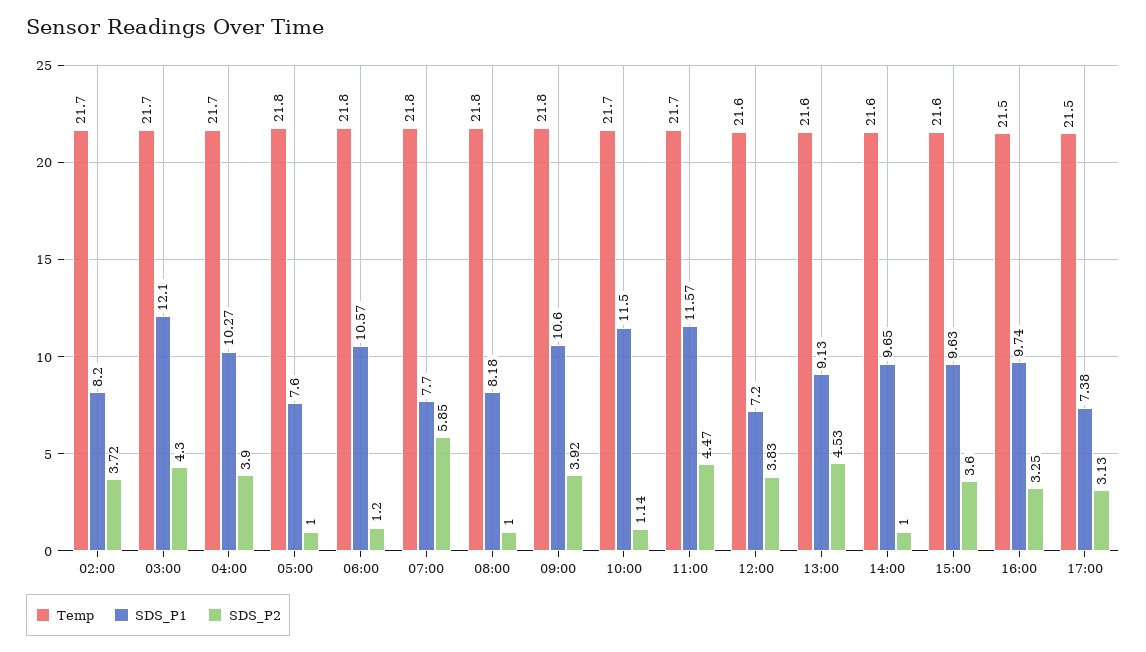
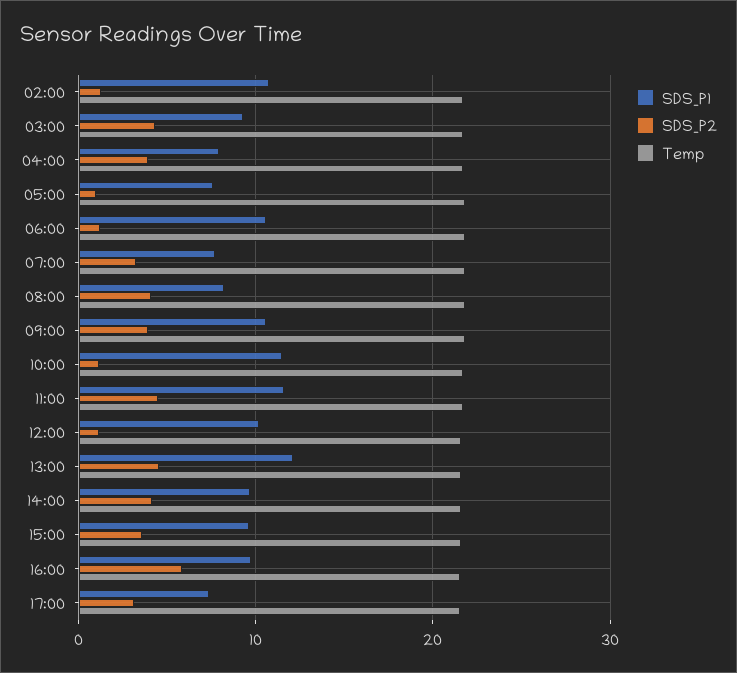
  {
    "Temp": {
      "02:00": 21.7,
      "03:00": 21.7,
      "04:00": 21.7,
      "05:00": 21.8,
      "06:00": 21.8,
      "07:00": 21.8,
      "08:00": 21.8,
      "09:00": 21.8,
      "10:00": 21.7,
      "11:00": 21.7,
      "12:00": 21.6,
      "13:00": 21.6,
      "14:00": 21.6,
      "15:00": 21.6,
      "16:00": 21.5,
      "17:00": 21.5
    },
    "SDS_P1": {
-     "02:00": 8.2,
+     "02:00": 11,
-     "03:00": 12.1,
+     "03:00": 9,
-     "04:00": 10.27,
+     "04:00": 8,
      "05:00": 7.6,
      "06:00": 10.57,
      "07:00": 7.7,
      "08:00": 8.18,
      "09:00": 10.6,
      "10:00": 11.5,
      "11:00": 11.57,
-     "12:00": 7.2,
+     "12:00": 10,
-     "13:00": 9.13,
+     "13:00": 12,
      "14:00": 9.65,
      "15:00": 9.63,
      "16:00": 9.74,
      "17:00": 7.38
    },
    "SDS_P2": {
-     "02:00": 3.72,
+     "02:00": 1,
      "03:00": 4.3,
      "04:00": 3.9,
      "05:00": 1,
      "06:00": 1.2,
-     "07:00": 5.85,
+     "07:00": 3,
-     "08:00": 1,
+     "08:00": 4,
      "09:00": 3.92,
      "10:00": 1.14,
      "11:00": 4.47,
-     "12:00": 3.83,
+     "12:00": 1,
      "13:00": 4.53,
-     "14:00": 1,
+     "14:00": 4,
      "15:00": 3.6,
-     "16:00": 3.25,
+     "16:00": 6,
      "17:00": 3.13
    }
  }

